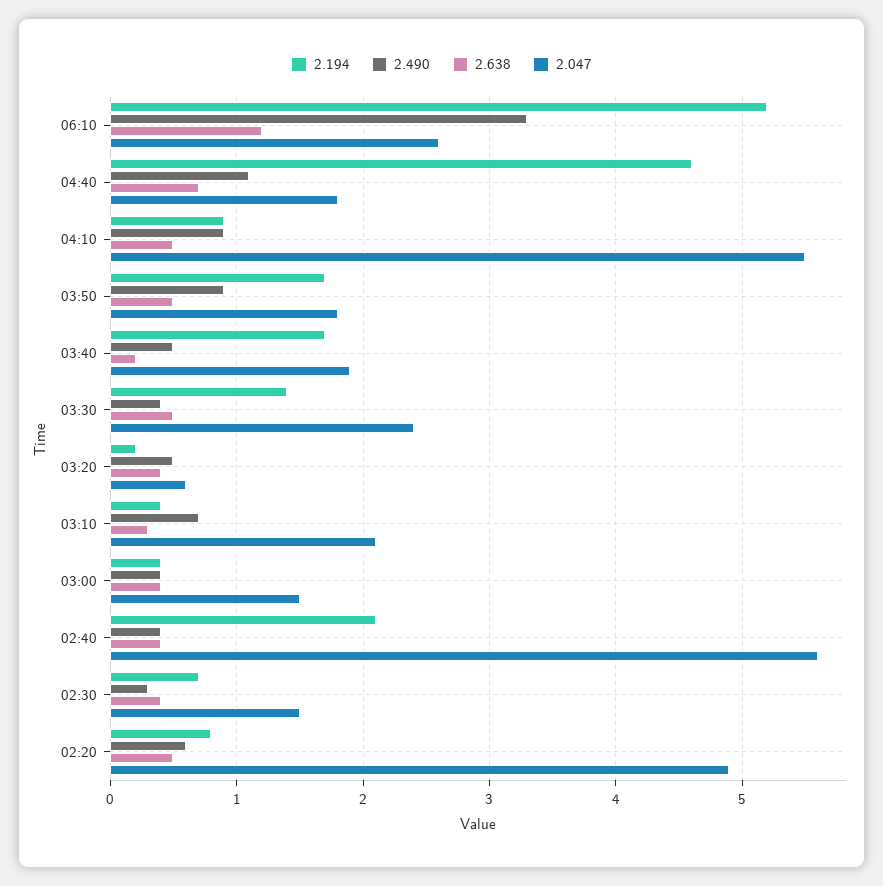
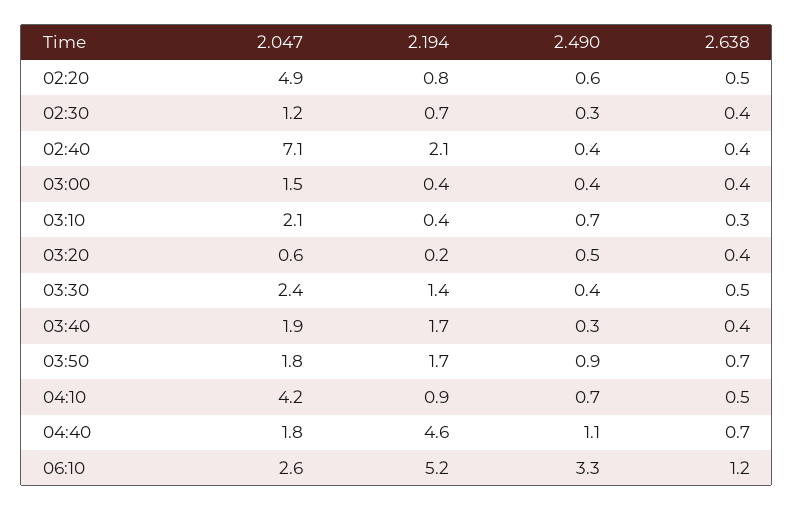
  {
    "2.194": {
      "06:10": 5.2,
      "04:40": 4.6,
      "04:10": 0.9,
      "03:50": 1.7,
      "03:40": 1.7,
      "03:30": 1.4,
      "03:20": 0.2,
      "03:10": 0.4,
      "03:00": 0.4,
      "02:40": 2.1,
      "02:30": 0.7,
      "02:20": 0.8
    },
    "2.490": {
      "06:10": 3.3,
      "04:40": 1.1,
-     "04:10": 0.9,
+     "04:10": 0.7,
      "03:50": 0.9,
-     "03:40": 0.5,
+     "03:40": 0.3,
      "03:30": 0.4,
      "03:20": 0.5,
      "03:10": 0.7,
      "03:00": 0.4,
      "02:40": 0.4,
      "02:30": 0.3,
      "02:20": 0.6
    },
    "2.638": {
      "06:10": 1.2,
      "04:40": 0.7,
      "04:10": 0.5,
-     "03:50": 0.5,
+     "03:50": 0.7,
-     "03:40": 0.2,
+     "03:40": 0.4,
      "03:30": 0.5,
      "03:20": 0.4,
      "03:10": 0.3,
      "03:00": 0.4,
      "02:40": 0.4,
      "02:30": 0.4,
      "02:20": 0.5
    },
    "2.047": {
      "06:10": 2.6,
      "04:40": 1.8,
-     "04:10": 5.5,
+     "04:10": 4.2,
      "03:50": 1.8,
      "03:40": 1.9,
      "03:30": 2.4,
      "03:20": 0.6,
      "03:10": 2.1,
      "03:00": 1.5,
-     "02:40": 5.6,
+     "02:40": 7.1,
-     "02:30": 1.5,
+     "02:30": 1.2,
      "02:20": 4.9
    }
  }

